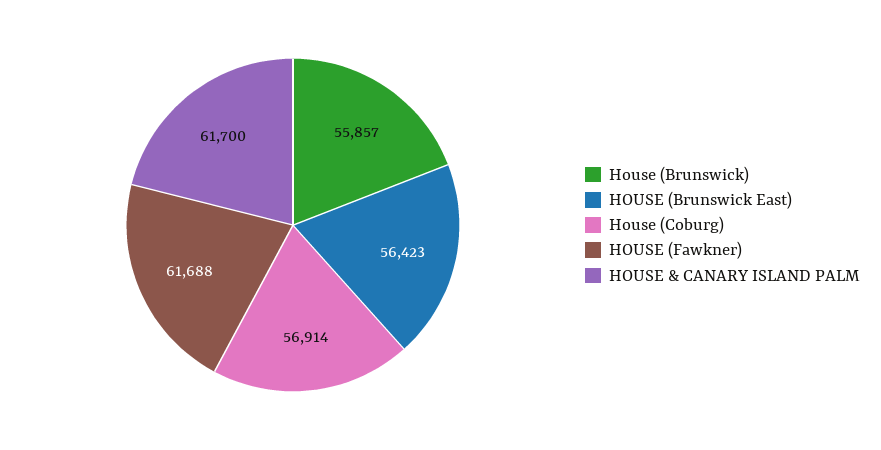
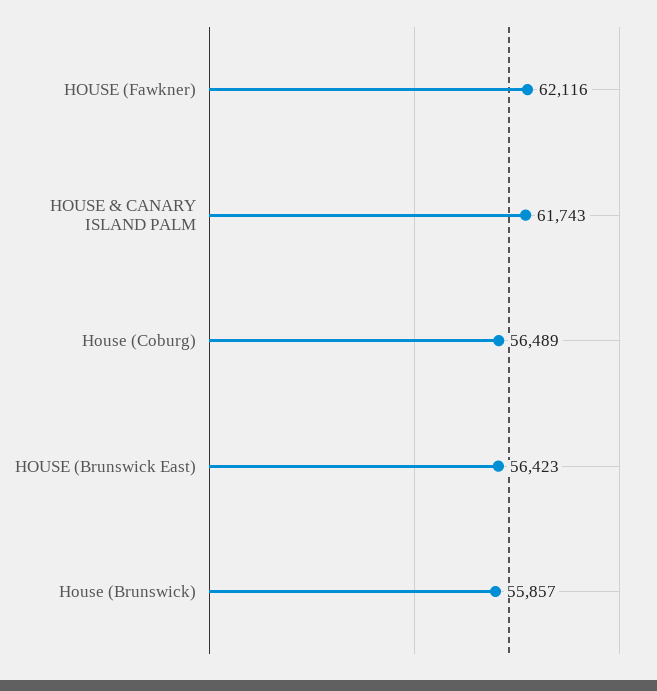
  {
    "House (Brunswick)": 55857,
    "HOUSE (Brunswick East)": 56423,
-   "House (Coburg)": 56914,
+   "House (Coburg)": 56489,
-   "HOUSE (Fawkner)": 61688,
+   "HOUSE (Fawkner)": 62116,
-   "HOUSE & CANARY ISLAND PALM": 61700
+   "HOUSE & CANARY ISLAND PALM": 61743
  }

